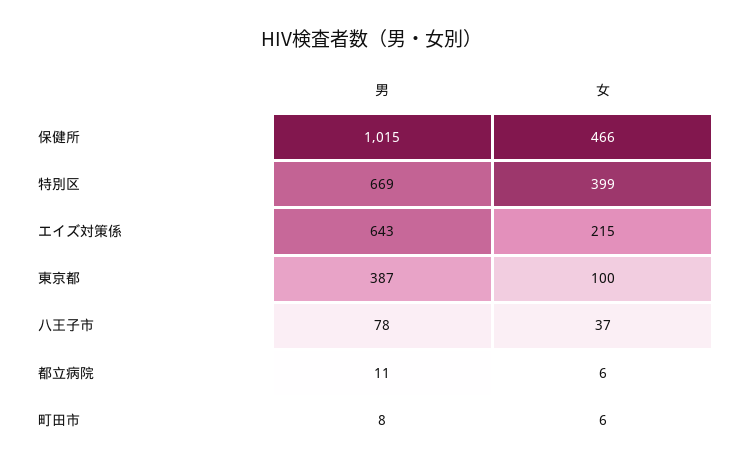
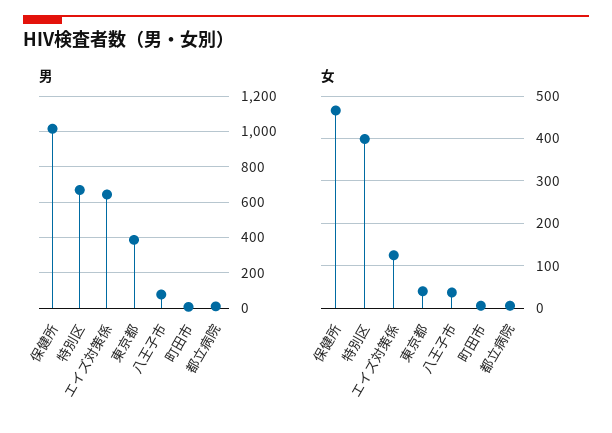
  {
    "男": {
      "保健所": 1015,
      "特別区": 669,
      "エイズ対策係": 643,
      "東京都": 387,
      "八王子市": 78,
      "都立病院": 11,
      "町田市": 8
    },
    "女": {
      "保健所": 466,
      "特別区": 399,
-     "エイズ対策係": 215,
+     "エイズ対策係": 120,
-     "東京都": 100,
+     "東京都": 40,
      "八王子市": 37,
      "都立病院": 6,
      "町田市": 6
    }
  }

